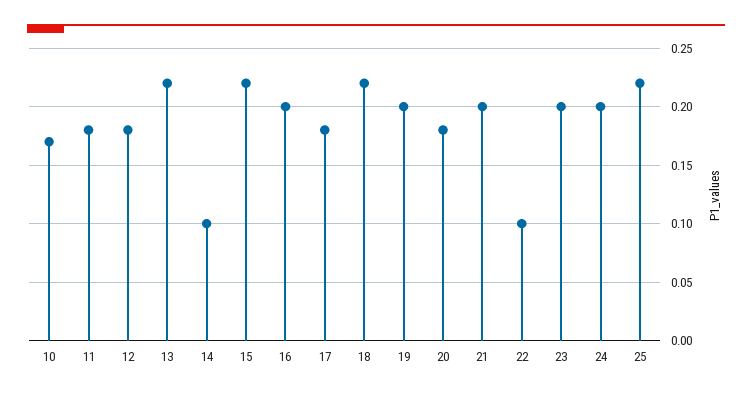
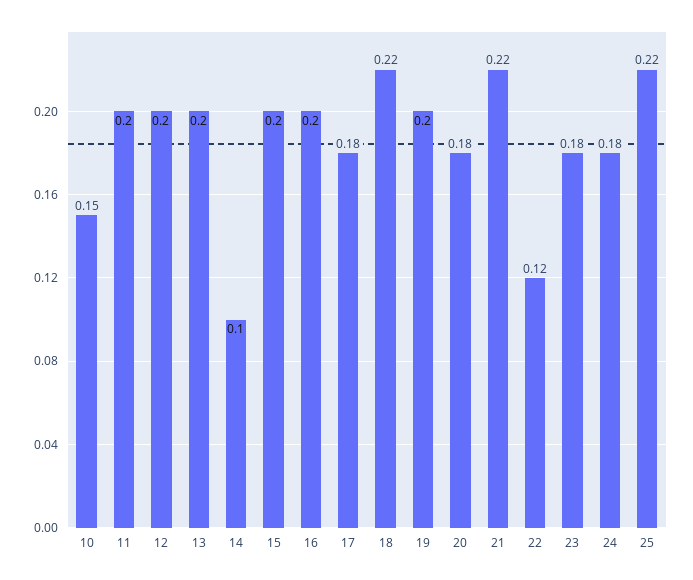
  {
-   "10": 0.17,
+   "10": 0.15,
-   "11": 0.18,
+   "11": 0.2,
-   "12": 0.18,
+   "12": 0.2,
-   "13": 0.22,
+   "13": 0.2,
    "14": 0.1,
-   "15": 0.22,
+   "15": 0.2,
    "16": 0.2,
    "17": 0.18,
    "18": 0.22,
    "19": 0.2,
    "20": 0.18,
-   "21": 0.2,
+   "21": 0.22,
-   "22": 0.1,
+   "22": 0.12,
-   "23": 0.2,
+   "23": 0.18,
-   "24": 0.2,
+   "24": 0.18,
    "25": 0.22
  }

